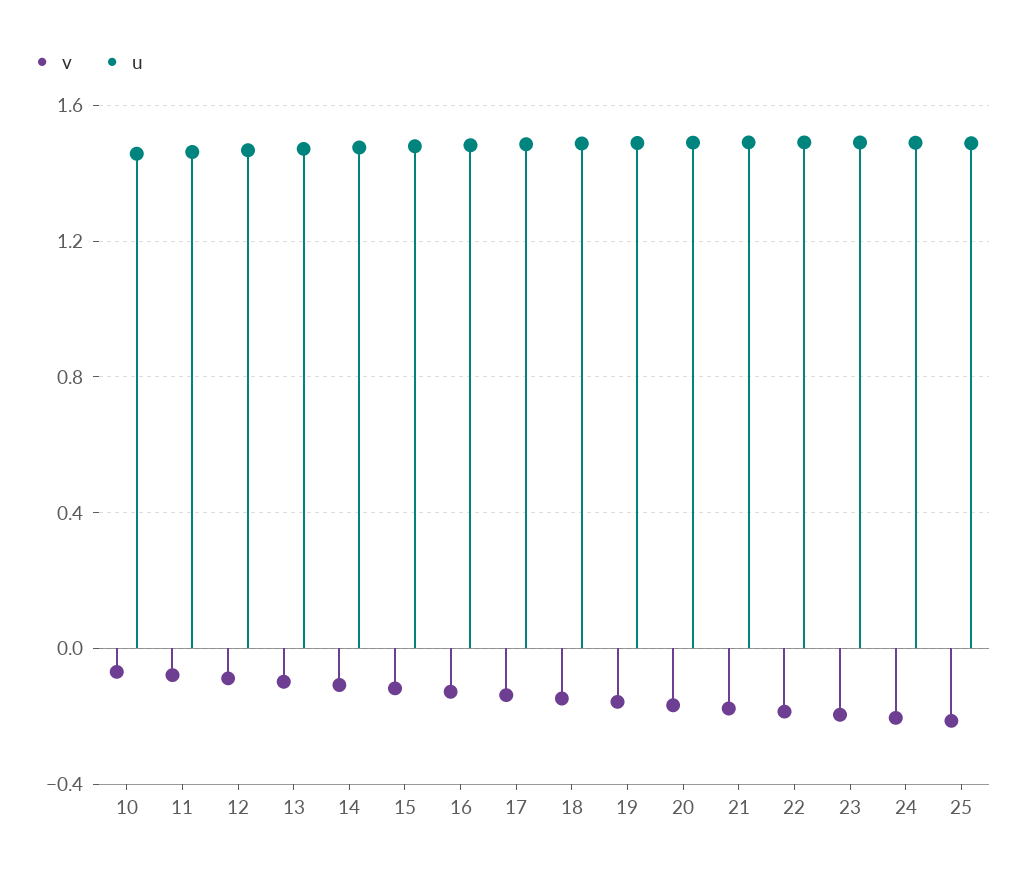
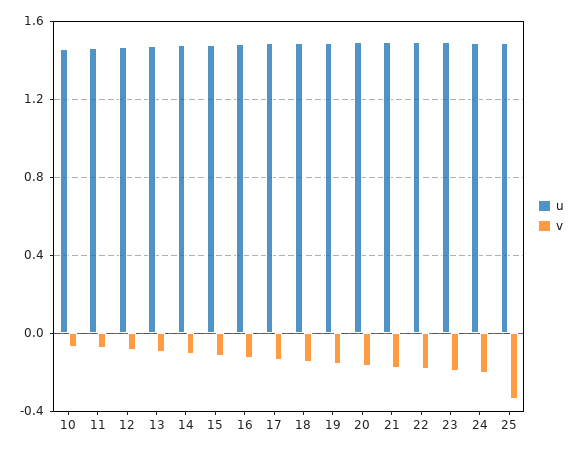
  {
    "v": {
      "10": -0.05,
      "11": -0.1,
      "12": -0.1,
      "13": -0.1,
      "14": -0.1,
      "15": -0.1,
      "16": -0.15,
      "17": -0.15,
      "18": -0.15,
      "19": -0.15,
      "20": -0.15,
      "21": -0.2,
      "22": -0.2,
      "23": -0.2,
      "24": -0.2,
-     "25": -0.2
+     "25": -0.35
    },
    "u": {
      "10": 1.45,
      "11": 1.45,
      "12": 1.45,
      "13": 1.45,
      "14": 1.5,
      "15": 1.5,
      "16": 1.5,
      "17": 1.5,
      "18": 1.5,
      "19": 1.5,
      "20": 1.5,
      "21": 1.5,
      "22": 1.5,
      "23": 1.5,
      "24": 1.5,
      "25": 1.5
    }
  }

